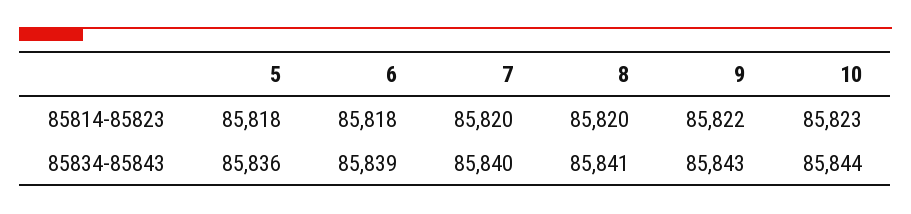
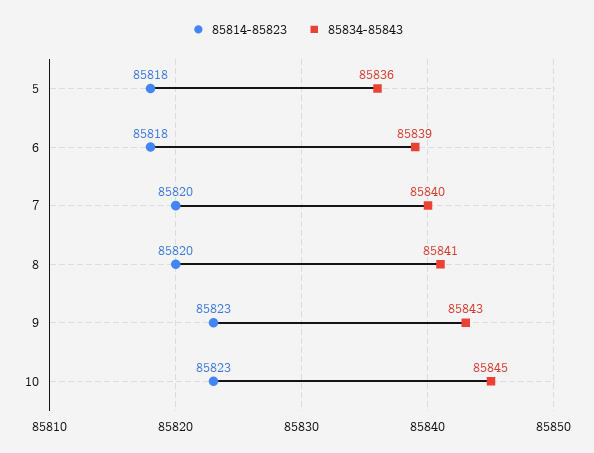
  {
    "85814-85823": {
      "5": 85818,
      "6": 85818,
      "7": 85820,
      "8": 85820,
-     "9": 85822,
+     "9": 85823,
      "10": 85823
    },
    "85834-85843": {
      "5": 85836,
      "6": 85839,
      "7": 85840,
      "8": 85841,
      "9": 85843,
-     "10": 85844
+     "10": 85845
    }
  }

